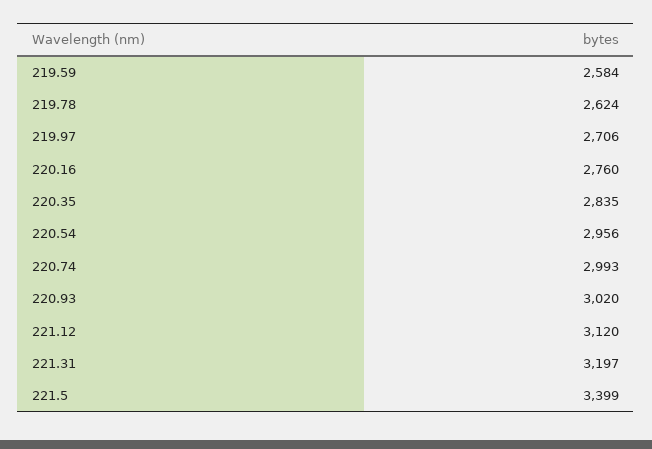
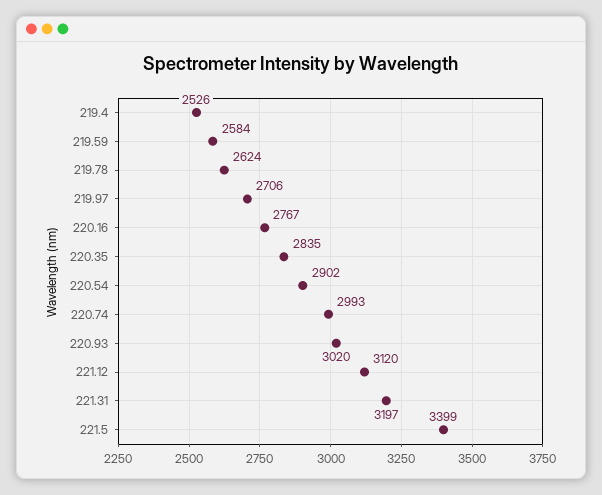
  {
    "219.59": 2584,
    "219.78": 2624,
    "219.97": 2706,
-   "220.16": 2760,
+   "220.16": 2767,
    "220.35": 2835,
-   "220.54": 2956,
+   "220.54": 2902,
    "220.74": 2993,
    "220.93": 3020,
    "221.12": 3120,
    "221.31": 3197,
-   "221.5": 3399
+   "221.5": 3399,
+   "219.4": 2526
  }

